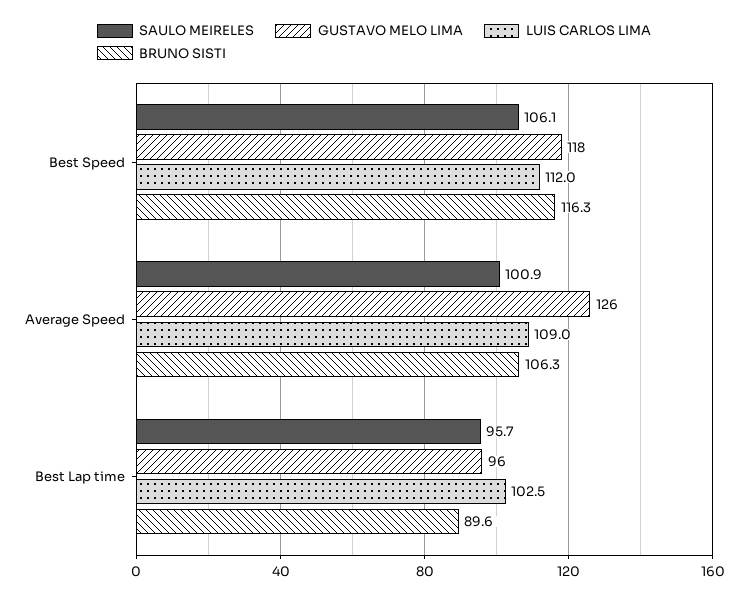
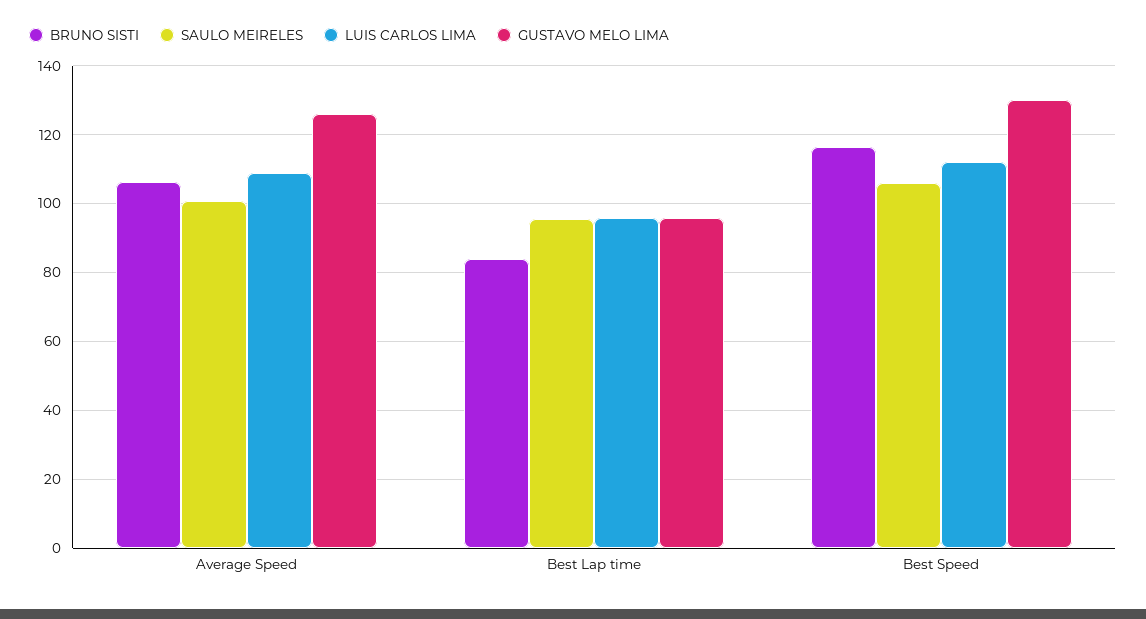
  {
    "SAULO MEIRELES": {
      "Best Speed": 106.1,
      "Average Speed": 100.9,
      "Best Lap time": 95.7
    },
    "GUSTAVO MELO LIMA": {
-     "Best Speed": 118,
+     "Best Speed": 130,
      "Average Speed": 126,
      "Best Lap time": 96
    },
    "LUIS CARLOS LIMA": {
      "Best Speed": 112,
      "Average Speed": 109,
-     "Best Lap time": 102.5
+     "Best Lap time": 96
    },
    "BRUNO SISTI": {
      "Best Speed": 116.3,
      "Average Speed": 106.3,
-     "Best Lap time": 89.6
+     "Best Lap time": 84
    }
  }

